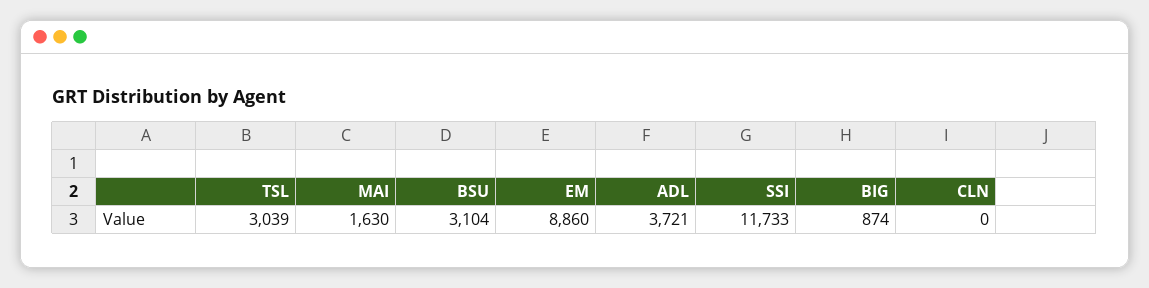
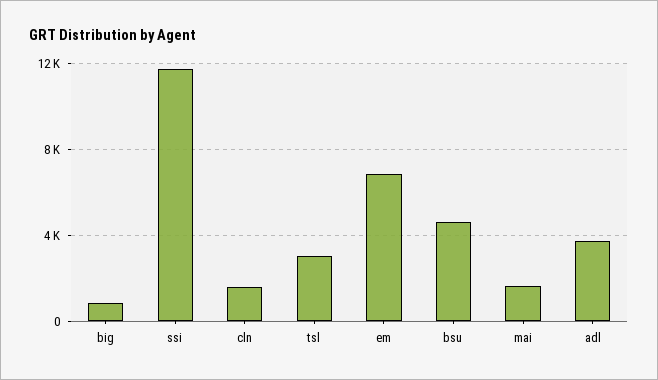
  {
    "TSL": 3039,
    "MAI": 1630,
-   "BSU": 3104,
+   "BSU": 4500,
-   "EM": 8860,
+   "EM": 7000,
    "ADL": 3721,
    "SSI": 11733,
    "BIG": 874,
-   "CLN": 0
+   "CLN": 1500
  }

